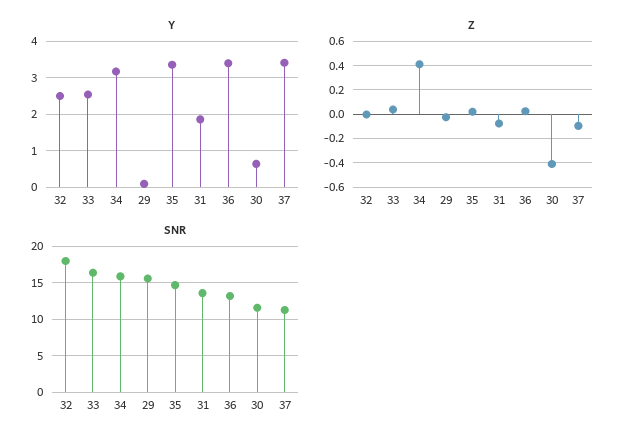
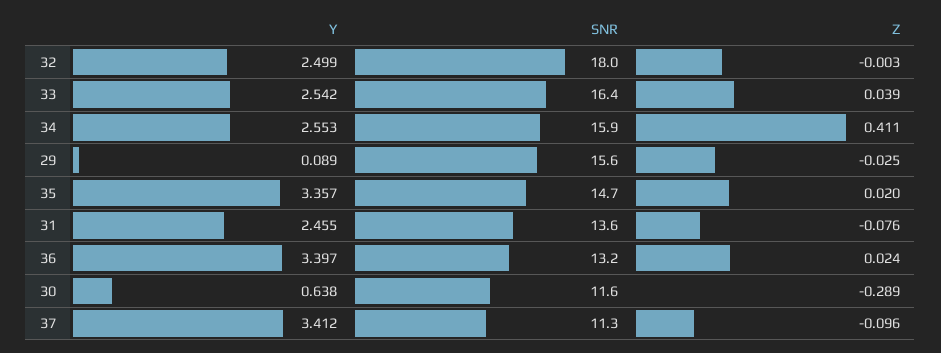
  {
    "Y": {
      "32": 2.499,
      "33": 2.542,
-     "34": 3.2,
+     "34": 2.553,
      "29": 0.089,
      "35": 3.357,
-     "31": 1.8,
+     "31": 2.455,
      "36": 3.397,
      "30": 0.638,
      "37": 3.412
    },
    "Z": {
      "32": -0.003,
      "33": 0.039,
      "34": 0.411,
      "29": -0.025,
      "35": 0.02,
      "31": -0.076,
      "36": 0.024,
-     "30": -0.4,
+     "30": -0.289,
      "37": -0.096
    },
    "SNR": {
      "32": 18,
      "33": 16.4,
      "34": 15.9,
      "29": 15.6,
      "35": 14.7,
      "31": 13.6,
      "36": 13.2,
      "30": 11.6,
      "37": 11.3
    }
  }

